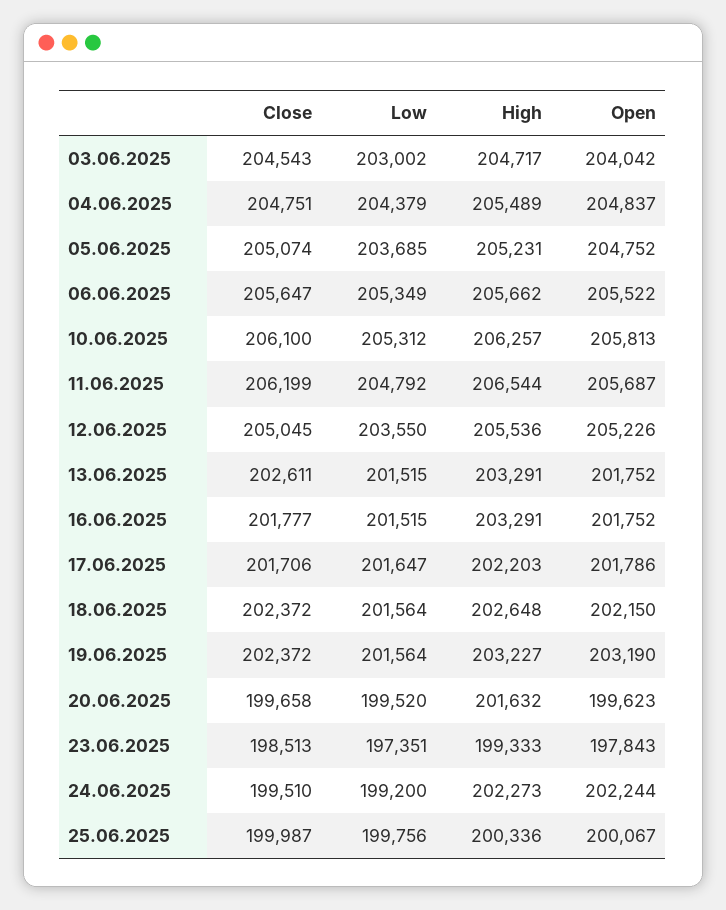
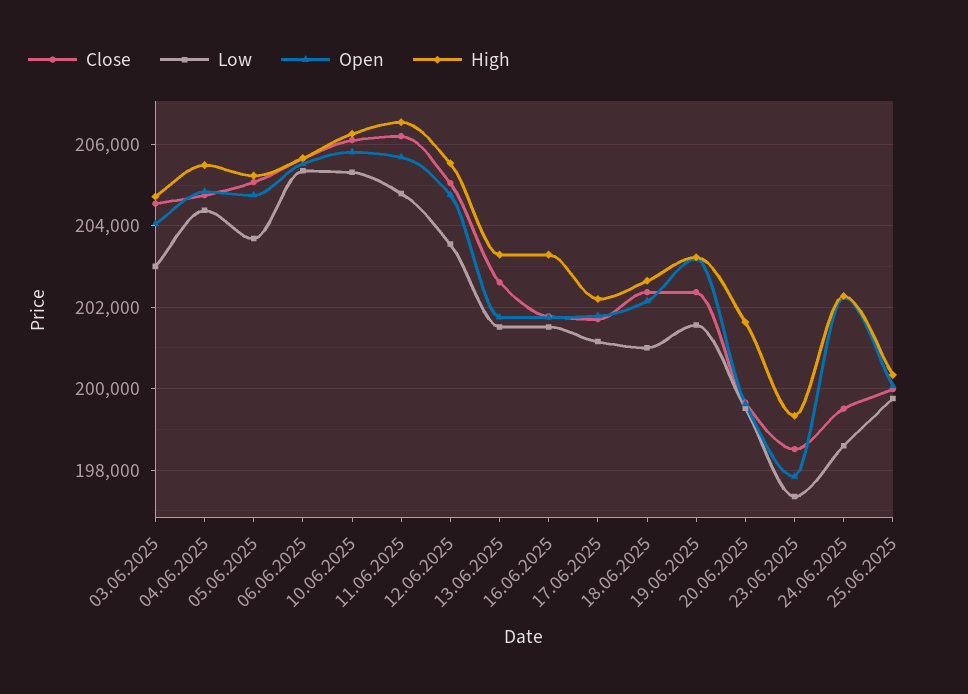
  {
    "Close": {
      "03.06.2025": 204543,
      "04.06.2025": 204751,
      "05.06.2025": 205074,
      "06.06.2025": 205647,
      "10.06.2025": 206100,
      "11.06.2025": 206199,
      "12.06.2025": 205045,
      "13.06.2025": 202611,
      "16.06.2025": 201777,
      "17.06.2025": 201706,
      "18.06.2025": 202372,
      "19.06.2025": 202372,
      "20.06.2025": 199658,
      "23.06.2025": 198513,
      "24.06.2025": 199510,
      "25.06.2025": 199987
    },
    "Low": {
      "03.06.2025": 203002,
      "04.06.2025": 204379,
      "05.06.2025": 203685,
      "06.06.2025": 205349,
      "10.06.2025": 205312,
      "11.06.2025": 204792,
      "12.06.2025": 203550,
      "13.06.2025": 201515,
      "16.06.2025": 201515,
-     "17.06.2025": 201647,
+     "17.06.2025": 201200,
-     "18.06.2025": 201564,
+     "18.06.2025": 201000,
      "19.06.2025": 201564,
      "20.06.2025": 199520,
      "23.06.2025": 197351,
-     "24.06.2025": 199200,
+     "24.06.2025": 198600,
      "25.06.2025": 199756
    },
    "High": {
      "03.06.2025": 204717,
      "04.06.2025": 205489,
      "05.06.2025": 205231,
      "06.06.2025": 205662,
      "10.06.2025": 206257,
      "11.06.2025": 206544,
      "12.06.2025": 205536,
      "13.06.2025": 203291,
      "16.06.2025": 203291,
      "17.06.2025": 202203,
      "18.06.2025": 202648,
      "19.06.2025": 203227,
      "20.06.2025": 201632,
      "23.06.2025": 199333,
      "24.06.2025": 202273,
      "25.06.2025": 200336
    },
    "Open": {
      "03.06.2025": 204042,
      "04.06.2025": 204837,
      "05.06.2025": 204752,
      "06.06.2025": 205522,
      "10.06.2025": 205813,
      "11.06.2025": 205687,
-     "12.06.2025": 205226,
+     "12.06.2025": 204800,
      "13.06.2025": 201752,
      "16.06.2025": 201752,
      "17.06.2025": 201786,
      "18.06.2025": 202150,
      "19.06.2025": 203190,
      "20.06.2025": 199623,
      "23.06.2025": 197843,
      "24.06.2025": 202244,
      "25.06.2025": 200067
    }
  }

